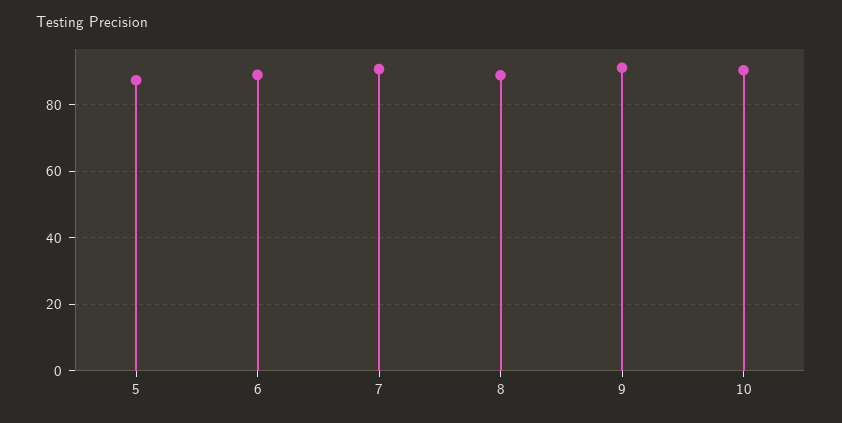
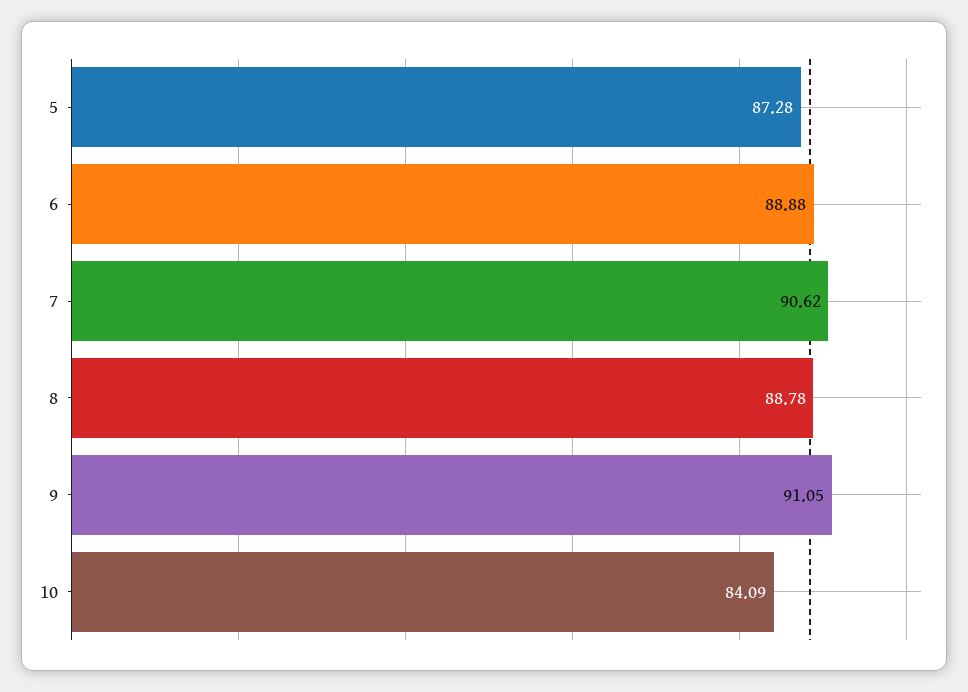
  {
    "5": 87.28,
    "6": 88.88,
    "7": 90.62,
    "8": 88.78,
    "9": 91.05,
-   "10": 90
+   "10": 84.09
  }

